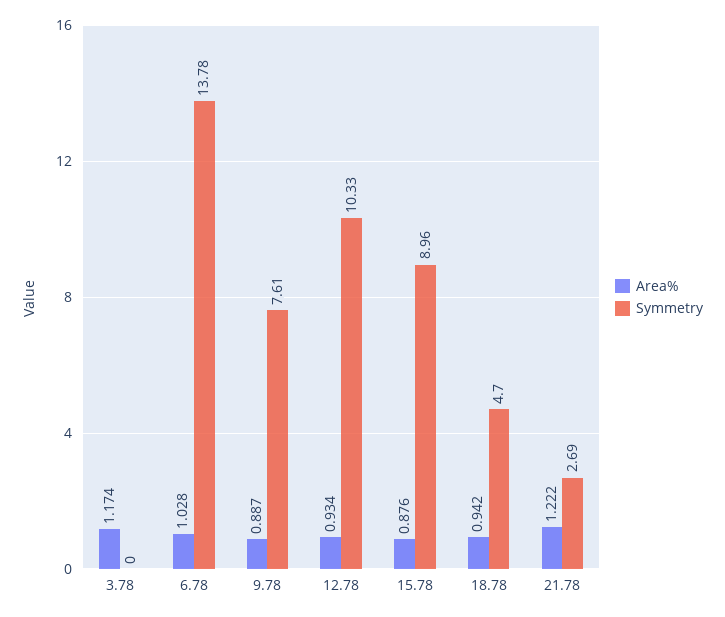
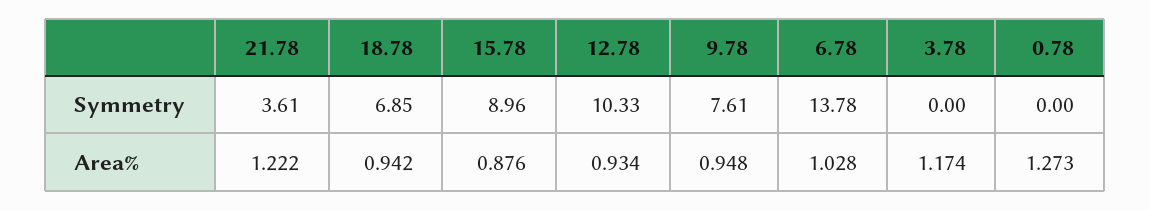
  {
    "Area%": {
      "3.78": 1.174,
      "6.78": 1.028,
-     "9.78": 0.887,
+     "9.78": 0.948,
      "12.78": 0.934,
      "15.78": 0.876,
      "18.78": 0.942,
-     "21.78": 1.222
+     "21.78": 1.222,
+     "0.78": 1.273
    },
    "Symmetry": {
      "3.78": 0,
      "6.78": 13.78,
      "9.78": 7.61,
      "12.78": 10.33,
      "15.78": 8.96,
-     "18.78": 4.7,
+     "18.78": 6.85,
-     "21.78": 2.69
+     "21.78": 3.61,
+     "0.78": 0
    }
  }

